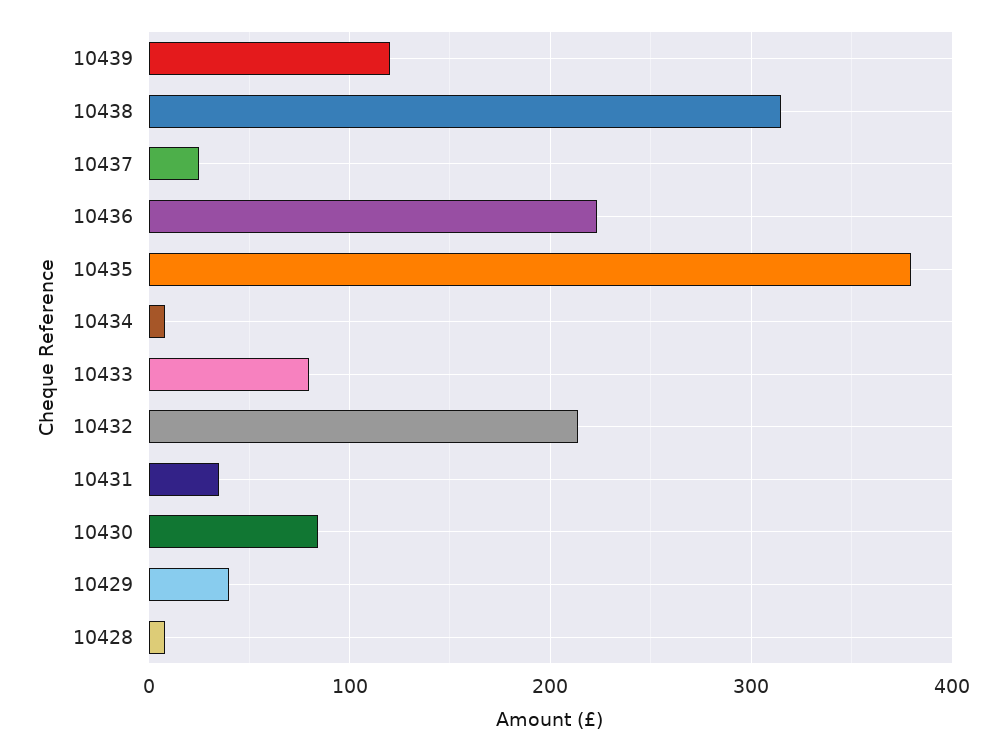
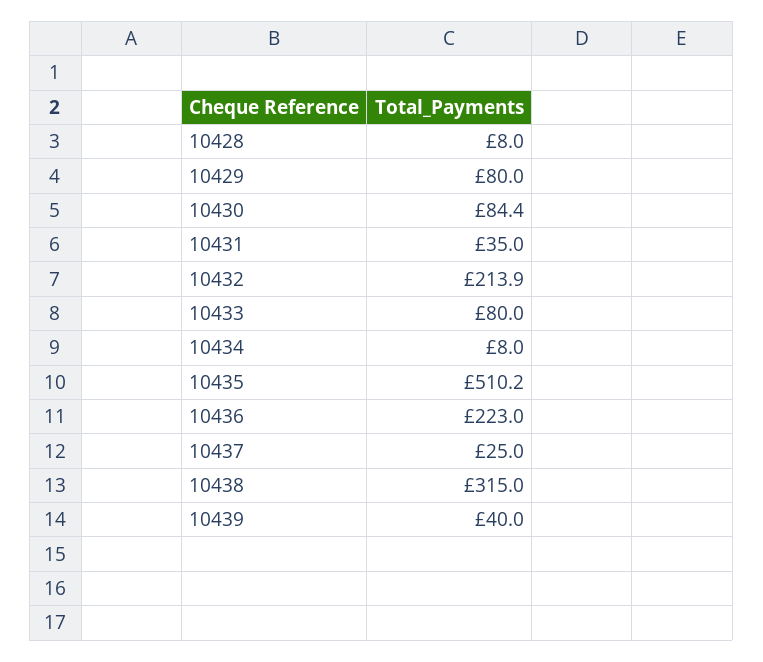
  {
-   "10439": 120,
+   "10439": 40,
    "10438": 315,
    "10437": 25,
    "10436": 223,
-   "10435": 380,
+   "10435": 510.2,
    "10434": 8,
    "10433": 80,
    "10432": 213.9,
    "10431": 35,
    "10430": 84.4,
-   "10429": 40,
+   "10429": 80,
    "10428": 8
  }

